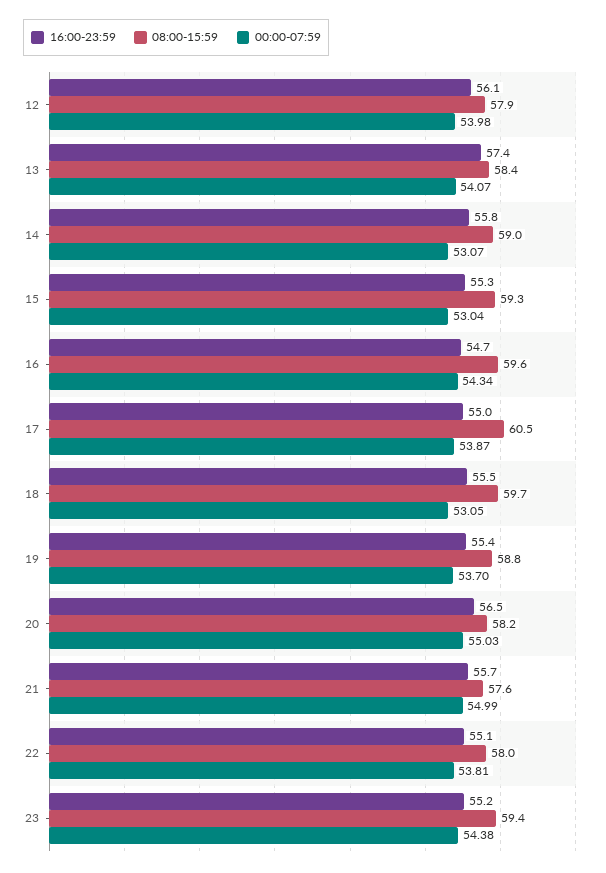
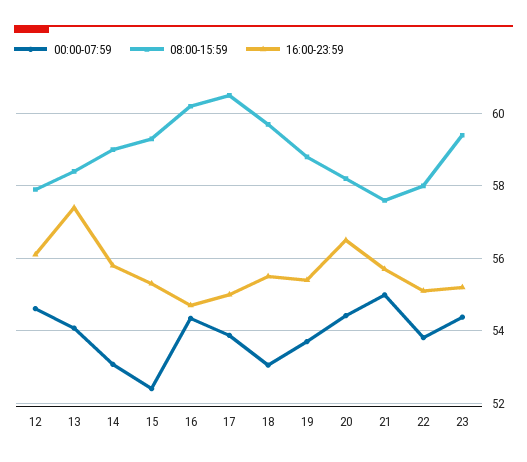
  {
    "16:00-23:59": {
      "12": 56.1,
      "13": 57.4,
      "14": 55.8,
      "15": 55.3,
      "16": 54.7,
      "17": 55,
      "18": 55.5,
      "19": 55.4,
      "20": 56.5,
      "21": 55.7,
      "22": 55.1,
      "23": 55.2
    },
    "08:00-15:59": {
      "12": 57.9,
      "13": 58.4,
      "14": 59,
      "15": 59.3,
-     "16": 59.6,
+     "16": 60.2,
      "17": 60.5,
      "18": 59.7,
      "19": 58.8,
      "20": 58.2,
      "21": 57.6,
      "22": 58,
      "23": 59.4
    },
    "00:00-07:59": {
-     "12": 53.98,
+     "12": 54.6,
      "13": 54.07,
      "14": 53.07,
-     "15": 53.04,
+     "15": 52.4,
      "16": 54.34,
      "17": 53.87,
      "18": 53.05,
      "19": 53.7,
-     "20": 55.03,
+     "20": 54.4,
      "21": 54.99,
      "22": 53.81,
      "23": 54.38
    }
  }

